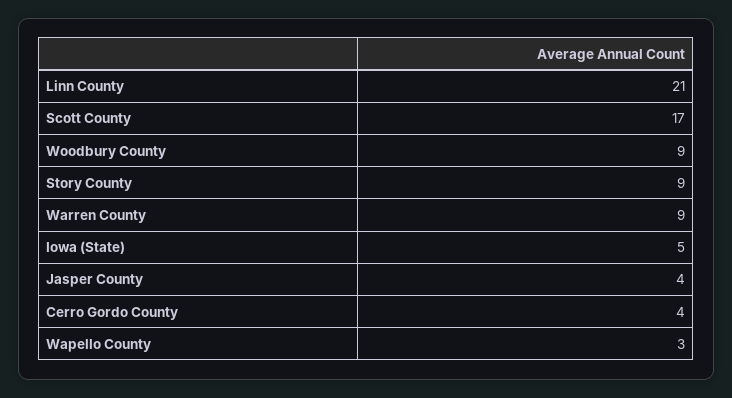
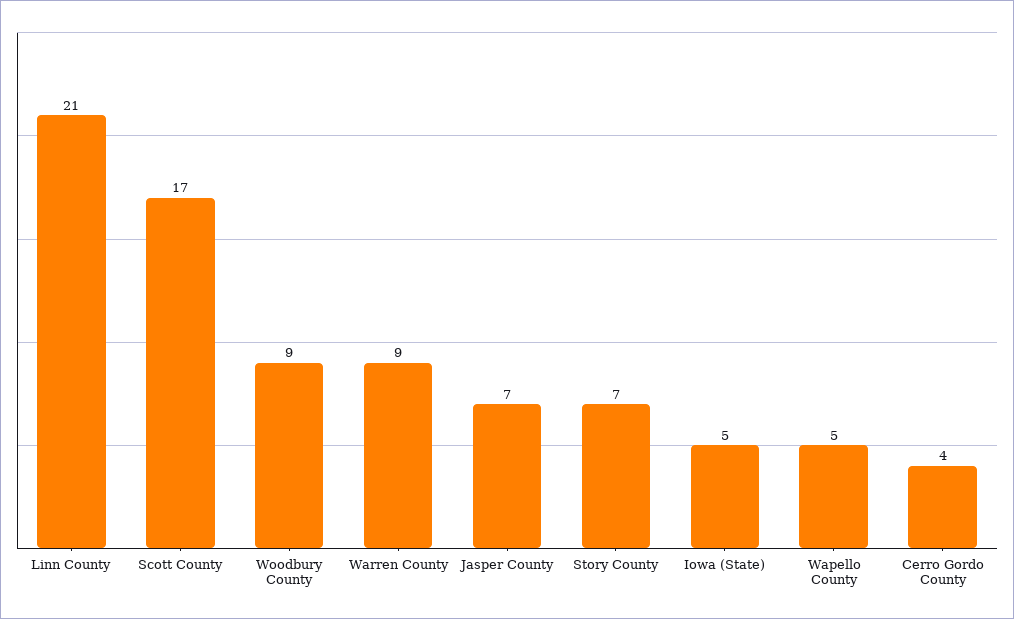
  {
    "Linn County": 21,
    "Scott County": 17,
    "Woodbury County": 9,
-   "Story County": 9,
+   "Story County": 7,
    "Warren County": 9,
    "Iowa (State)": 5,
-   "Jasper County": 4,
+   "Jasper County": 7,
    "Cerro Gordo County": 4,
-   "Wapello County": 3
+   "Wapello County": 5
  }

